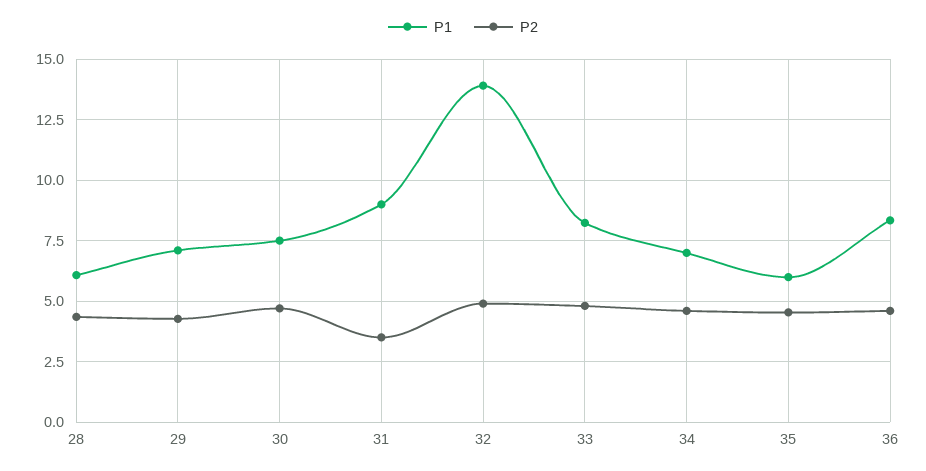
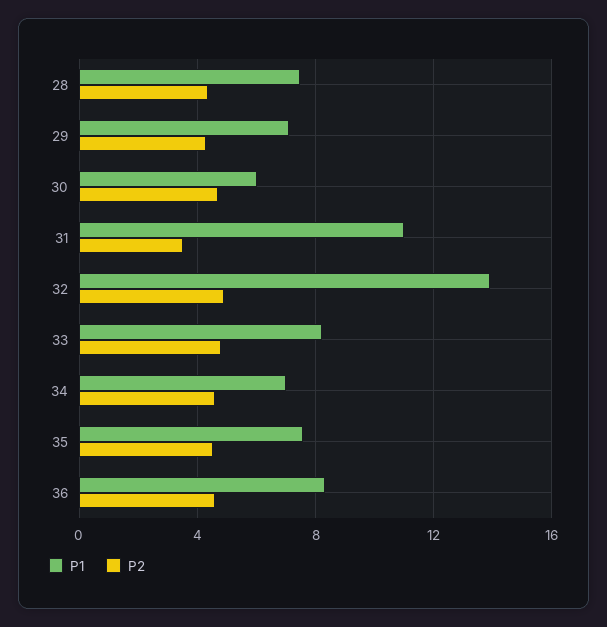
  {
    "P1": {
-     "28": 6,
+     "28": 7.5,
      "29": 7,
-     "30": 7.5,
+     "30": 6,
-     "31": 9,
+     "31": 11,
      "32": 14,
      "33": 8.25,
      "34": 7,
-     "35": 6,
+     "35": 7.5,
      "36": 8.25
    },
    "P2": {
      "28": 4.25,
      "29": 4.25,
      "30": 4.75,
      "31": 3.5,
      "32": 5,
      "33": 4.75,
      "34": 4.5,
      "35": 4.5,
      "36": 4.5
    }
  }

